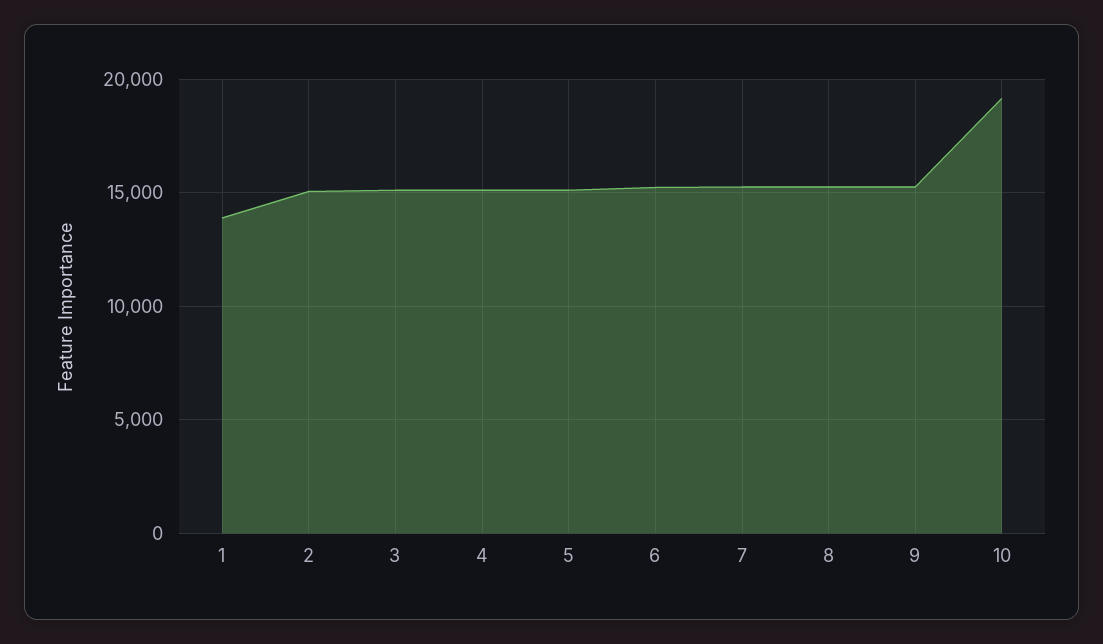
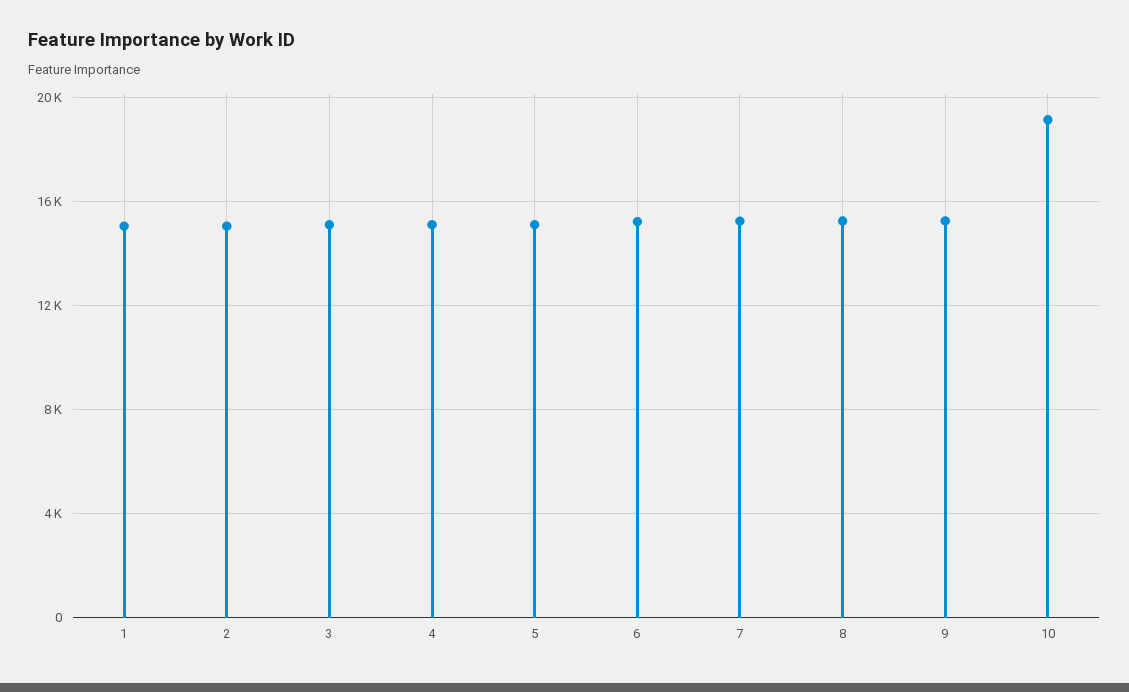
  {
-   "1": 14000,
+   "1": 15000,
    "2": 15000,
    "3": 15000,
    "4": 15000,
    "5": 15000,
    "6": 15000,
    "7": 15500,
    "8": 15500,
    "9": 15500,
    "10": 19000
  }

